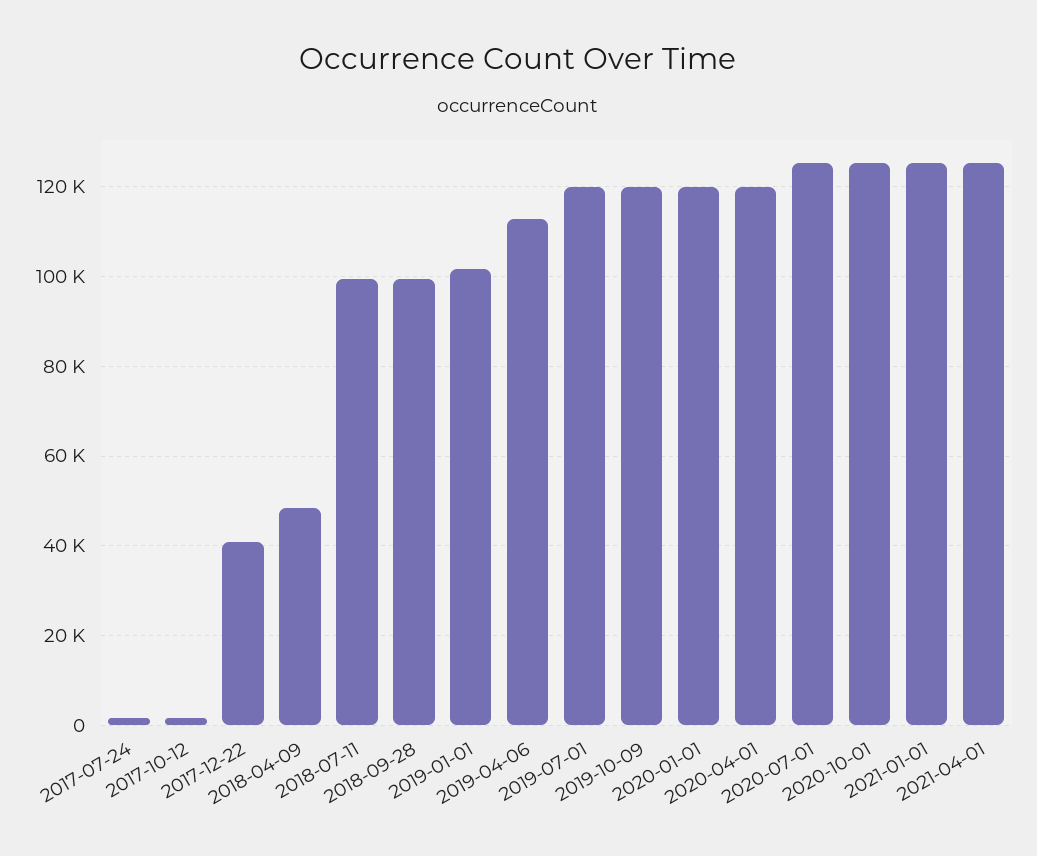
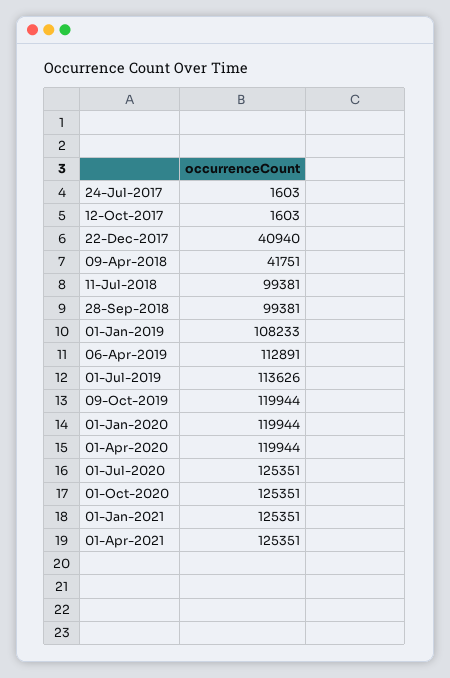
  {
    "2017-07-24": 1603,
    "2017-10-12": 1603,
    "2017-12-22": 40940,
-   "2018-04-09": 48000,
+   "2018-04-09": 41751,
    "2018-07-11": 99381,
    "2018-09-28": 99381,
-   "2019-01-01": 102000,
+   "2019-01-01": 108233,
    "2019-04-06": 112891,
-   "2019-07-01": 120000,
+   "2019-07-01": 113626,
    "2019-10-09": 119944,
    "2020-01-01": 119944,
    "2020-04-01": 119944,
    "2020-07-01": 125351,
    "2020-10-01": 125351,
    "2021-01-01": 125351,
    "2021-04-01": 125351
  }

